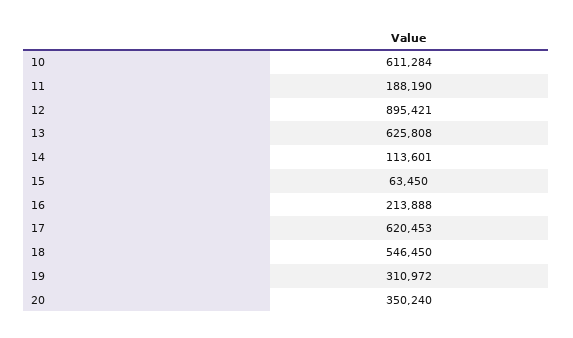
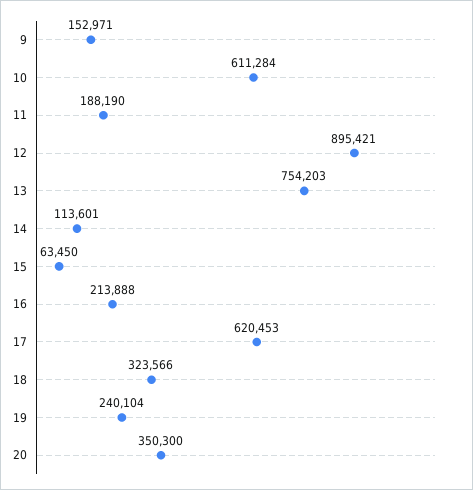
  {
    "10": 611284,
    "11": 188190,
    "12": 895421,
-   "13": 625808,
+   "13": 754203,
    "14": 113601,
    "15": 63450,
    "16": 213888,
    "17": 620453,
-   "18": 546450,
+   "18": 323566,
-   "19": 310972,
+   "19": 240104,
-   "20": 350240
+   "20": 350300,
+   "9": 152971
  }

